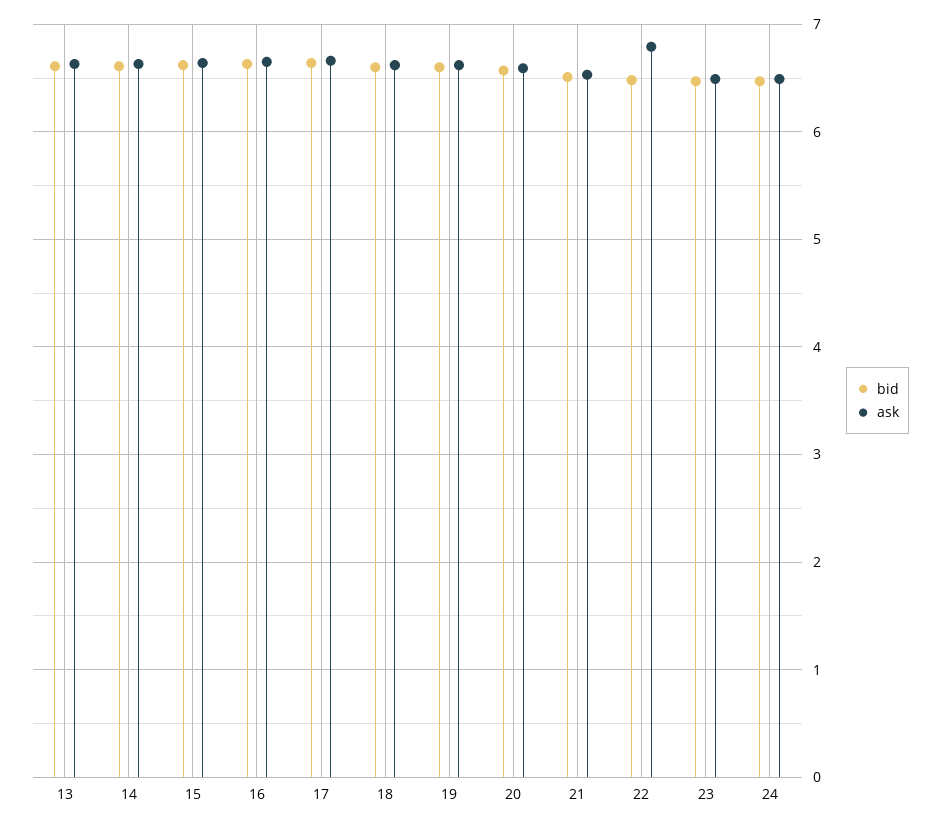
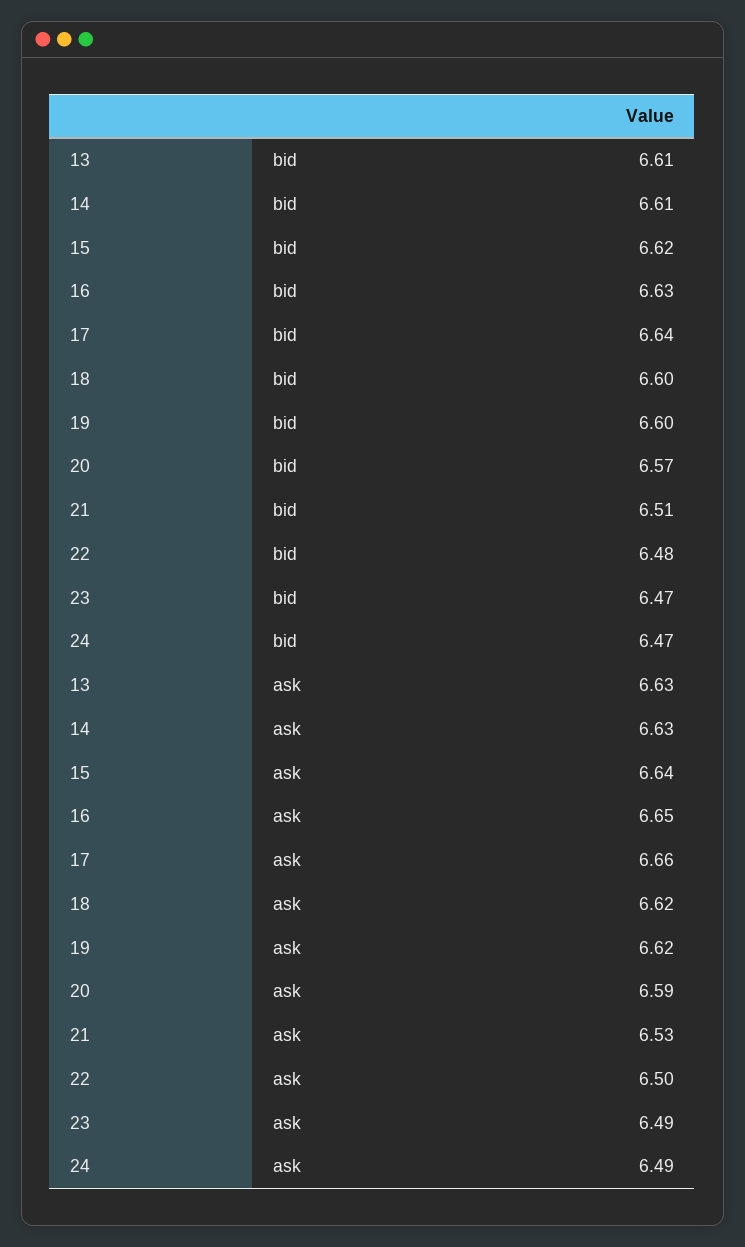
  {
    "bid": {
      "13": 6.61,
      "14": 6.61,
      "15": 6.62,
      "16": 6.63,
      "17": 6.64,
      "18": 6.6,
      "19": 6.6,
      "20": 6.57,
      "21": 6.51,
      "22": 6.48,
      "23": 6.47,
      "24": 6.47
    },
    "ask": {
      "13": 6.63,
      "14": 6.63,
      "15": 6.64,
      "16": 6.65,
      "17": 6.66,
      "18": 6.62,
      "19": 6.62,
      "20": 6.59,
      "21": 6.53,
-     "22": 6.8,
+     "22": 6.5,
      "23": 6.49,
      "24": 6.49
    }
  }

